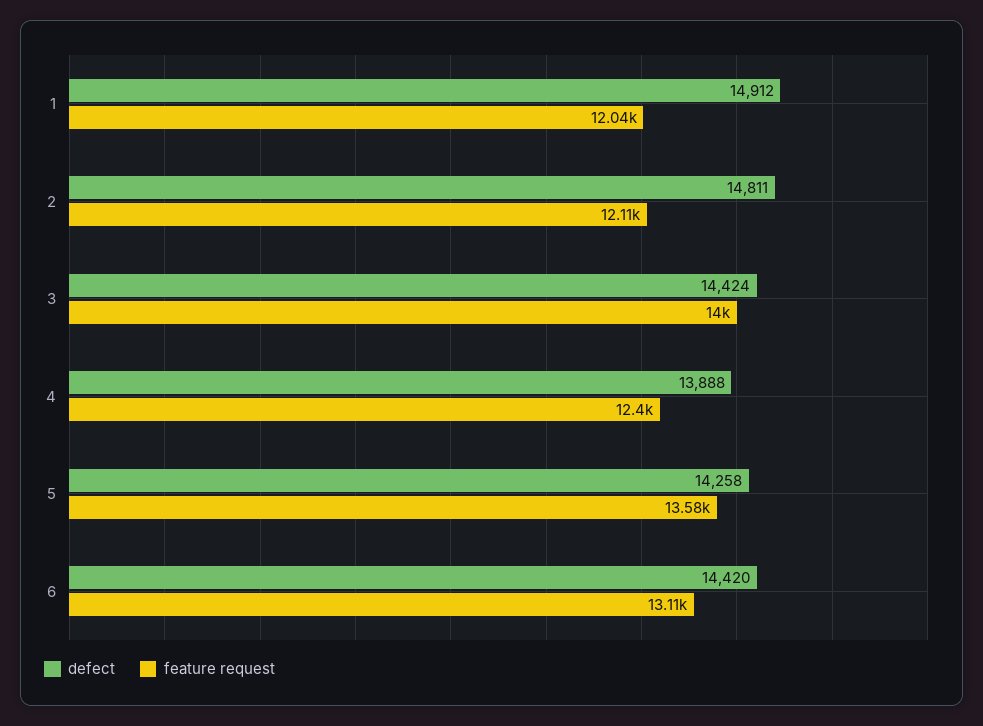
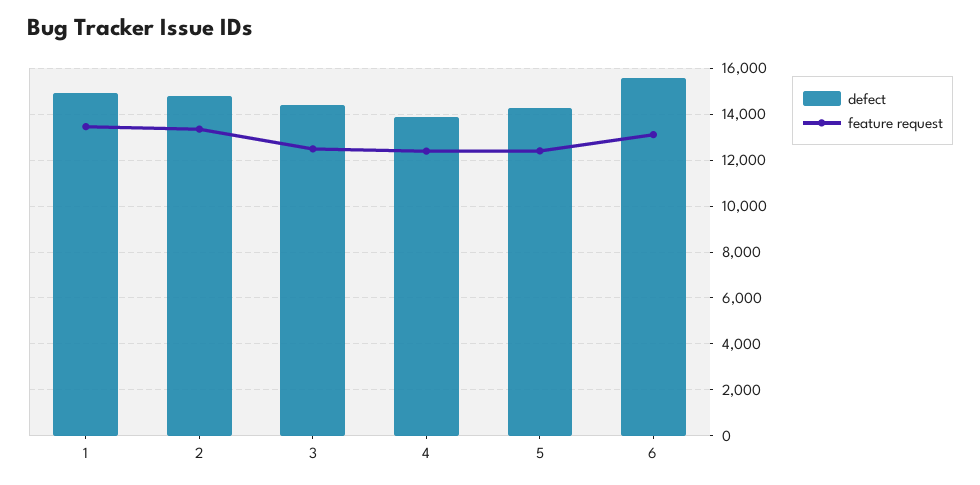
  {
    "defect": {
      "1": 14912,
      "2": 14811,
      "3": 14424,
      "4": 13888,
      "5": 14258,
-     "6": 14420
+     "6": 15500
    },
    "feature request": {
-     "1": 12040,
+     "1": 13500,
-     "2": 12110,
+     "2": 13500,
-     "3": 14000,
+     "3": 12500,
      "4": 12400,
-     "5": 13580,
+     "5": 12500,
      "6": 13110
    }
  }

